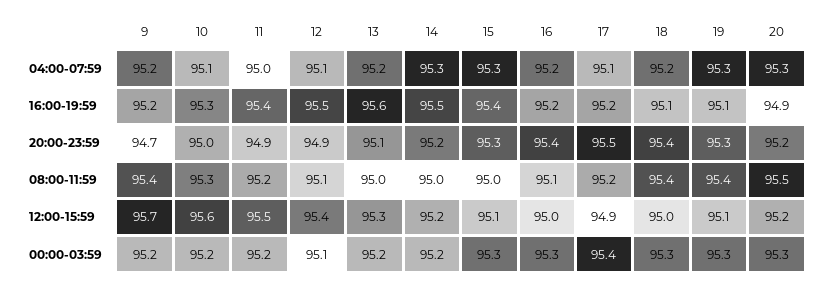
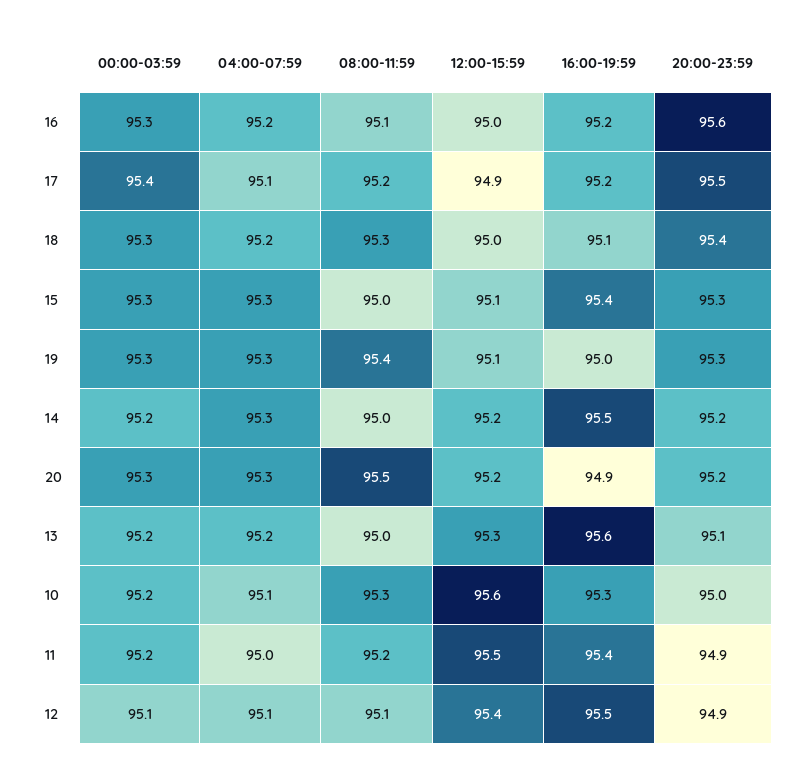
  {
-   "9": {
-     "04:00-07:59": 95.2,
-     "16:00-19:59": 95.2,
-     "20:00-23:59": 94.7,
-     "08:00-11:59": 95.4,
-     "12:00-15:59": 95.7,
-     "00:00-03:59": 95.2
-   },
    "10": {
      "04:00-07:59": 95.1,
      "16:00-19:59": 95.3,
      "20:00-23:59": 95,
      "08:00-11:59": 95.3,
      "12:00-15:59": 95.6,
      "00:00-03:59": 95.2
    },
    "11": {
      "04:00-07:59": 95,
      "16:00-19:59": 95.4,
      "20:00-23:59": 94.9,
      "08:00-11:59": 95.2,
      "12:00-15:59": 95.5,
      "00:00-03:59": 95.2
    },
    "12": {
      "04:00-07:59": 95.1,
      "16:00-19:59": 95.5,
      "20:00-23:59": 94.9,
      "08:00-11:59": 95.1,
      "12:00-15:59": 95.4,
      "00:00-03:59": 95.1
    },
    "13": {
      "04:00-07:59": 95.2,
      "16:00-19:59": 95.6,
      "20:00-23:59": 95.1,
      "08:00-11:59": 95,
      "12:00-15:59": 95.3,
      "00:00-03:59": 95.2
    },
    "14": {
      "04:00-07:59": 95.3,
      "16:00-19:59": 95.5,
      "20:00-23:59": 95.2,
      "08:00-11:59": 95,
      "12:00-15:59": 95.2,
      "00:00-03:59": 95.2
    },
    "15": {
      "04:00-07:59": 95.3,
      "16:00-19:59": 95.4,
      "20:00-23:59": 95.3,
      "08:00-11:59": 95,
      "12:00-15:59": 95.1,
      "00:00-03:59": 95.3
    },
    "16": {
      "04:00-07:59": 95.2,
      "16:00-19:59": 95.2,
-     "20:00-23:59": 95.4,
+     "20:00-23:59": 95.6,
      "08:00-11:59": 95.1,
      "12:00-15:59": 95,
      "00:00-03:59": 95.3
    },
    "17": {
      "04:00-07:59": 95.1,
      "16:00-19:59": 95.2,
      "20:00-23:59": 95.5,
      "08:00-11:59": 95.2,
      "12:00-15:59": 94.9,
      "00:00-03:59": 95.4
    },
    "18": {
      "04:00-07:59": 95.2,
      "16:00-19:59": 95.1,
      "20:00-23:59": 95.4,
-     "08:00-11:59": 95.4,
+     "08:00-11:59": 95.3,
      "12:00-15:59": 95,
      "00:00-03:59": 95.3
    },
    "19": {
      "04:00-07:59": 95.3,
-     "16:00-19:59": 95.1,
+     "16:00-19:59": 95,
      "20:00-23:59": 95.3,
      "08:00-11:59": 95.4,
      "12:00-15:59": 95.1,
      "00:00-03:59": 95.3
    },
    "20": {
      "04:00-07:59": 95.3,
      "16:00-19:59": 94.9,
      "20:00-23:59": 95.2,
      "08:00-11:59": 95.5,
      "12:00-15:59": 95.2,
      "00:00-03:59": 95.3
    }
  }

